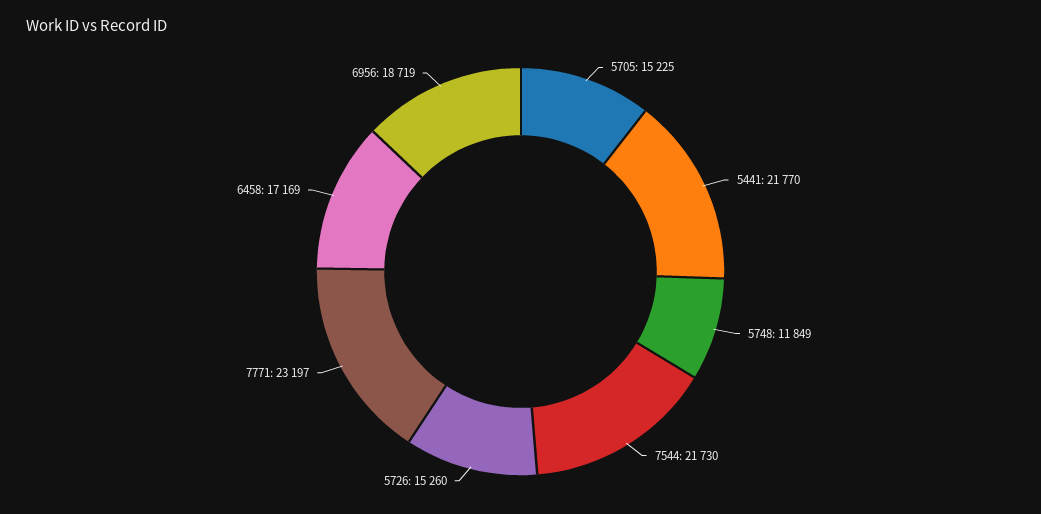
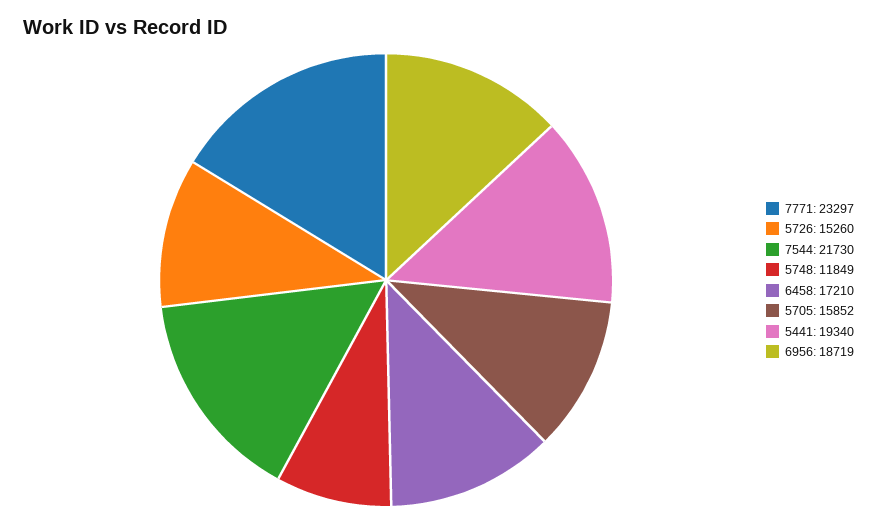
  {
-   "5705": 15225,
+   "5705": 15852,
-   "5441": 21770,
+   "5441": 19340,
    "5748": 11849,
    "7544": 21730,
    "5726": 15260,
-   "7771": 23197,
+   "7771": 23297,
-   "6458": 17169,
+   "6458": 17210,
    "6956": 18719
  }

